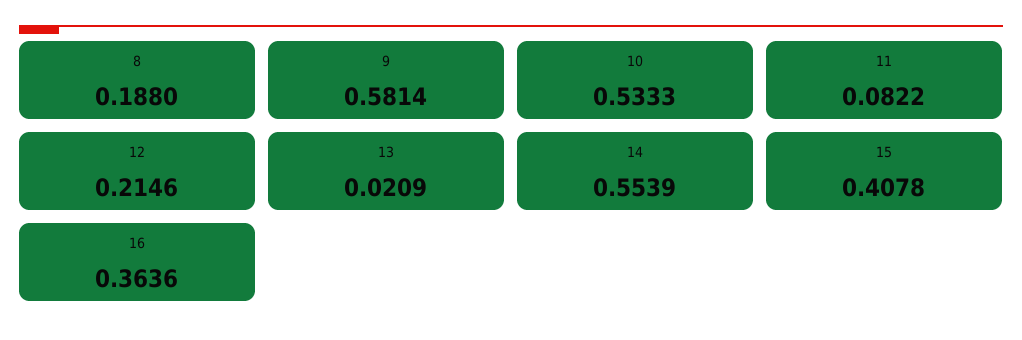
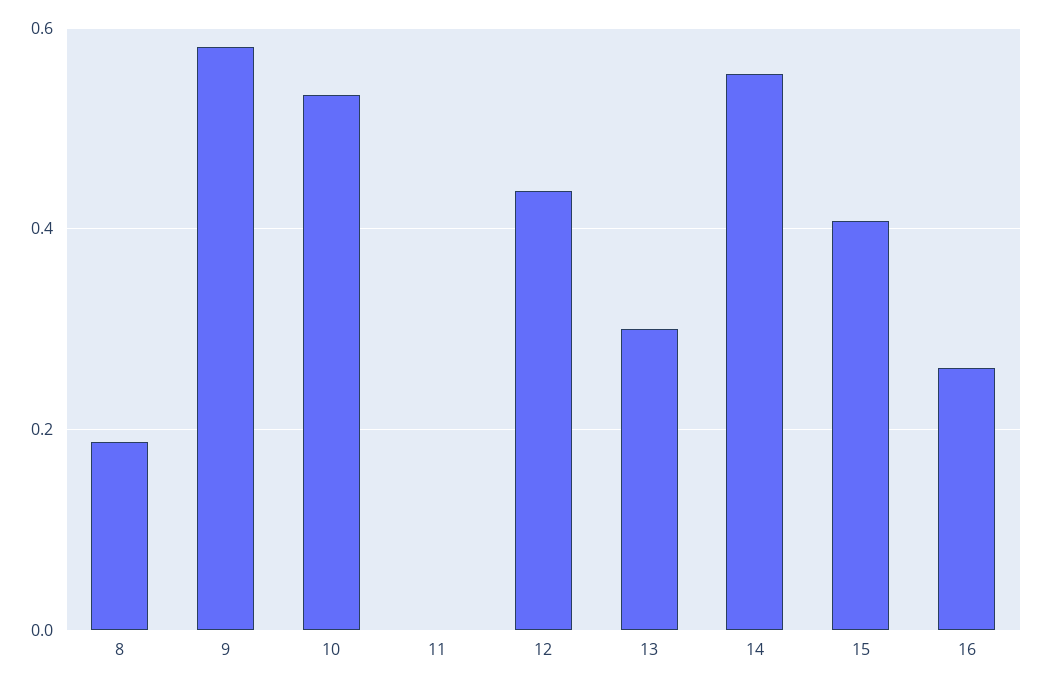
  {
    "8": 0.188,
    "9": 0.5814,
    "10": 0.5333,
-   "11": 0.0822,
+   "11": 0,
-   "12": 0.2146,
+   "12": 0.44,
-   "13": 0.0209,
+   "13": 0.3,
    "14": 0.5539,
    "15": 0.4078,
-   "16": 0.3636
+   "16": 0.26
  }

